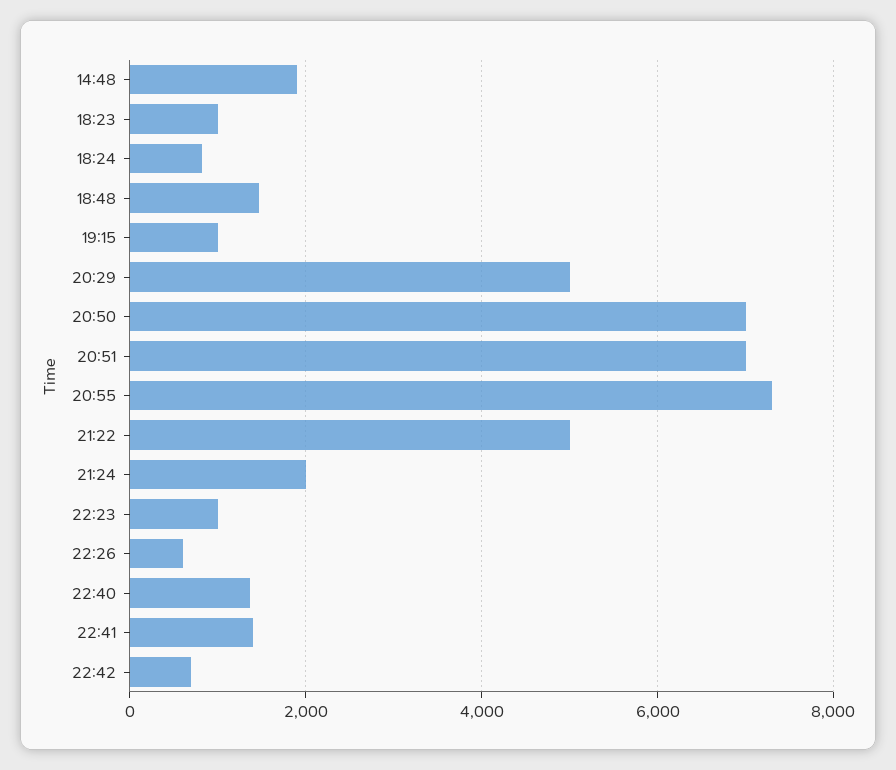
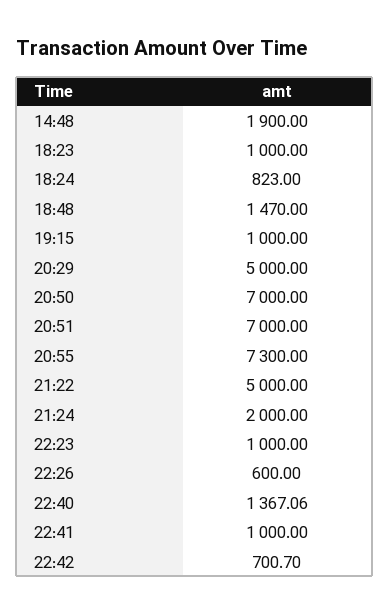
  {
    "14:48": 1900,
    "18:23": 1000,
    "18:24": 823,
    "18:48": 1470,
    "19:15": 1000,
    "20:29": 5000,
    "20:50": 7000,
    "20:51": 7000,
    "20:55": 7300,
    "21:22": 5000,
    "21:24": 2000,
    "22:23": 1000,
    "22:26": 600,
    "22:40": 1367.06,
-   "22:41": 1400,
+   "22:41": 1000,
    "22:42": 700.7
  }

